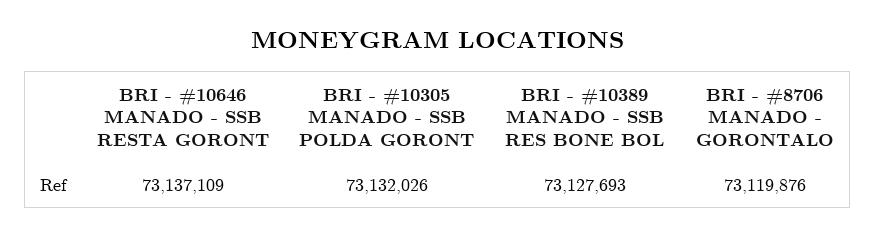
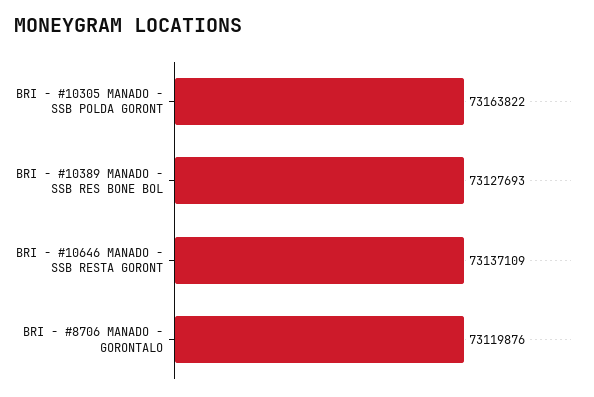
  {
    "BRI - #10646 MANADO - SSB RESTA GORONT": 73137109,
-   "BRI - #10305 MANADO - SSB POLDA GORONT": 73132026,
+   "BRI - #10305 MANADO - SSB POLDA GORONT": 73163822,
    "BRI - #10389 MANADO - SSB RES BONE BOL": 73127693,
    "BRI - #8706 MANADO - GORONTALO": 73119876
  }

